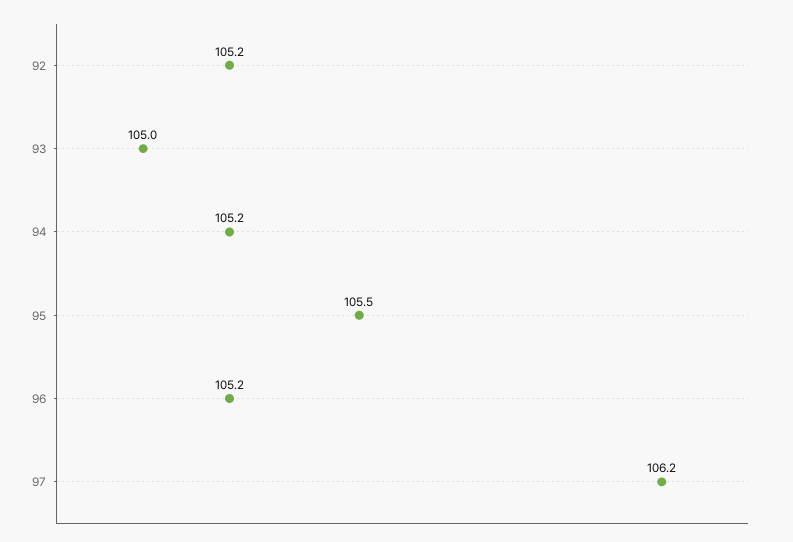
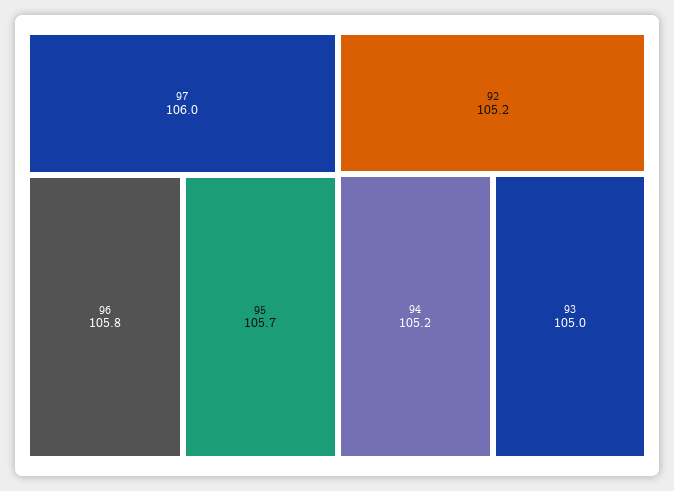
  {
    "92": 105.2,
    "93": 105,
    "94": 105.2,
-   "95": 105.5,
+   "95": 105.7,
-   "96": 105.2,
+   "96": 105.8,
-   "97": 106.2
+   "97": 106
  }

